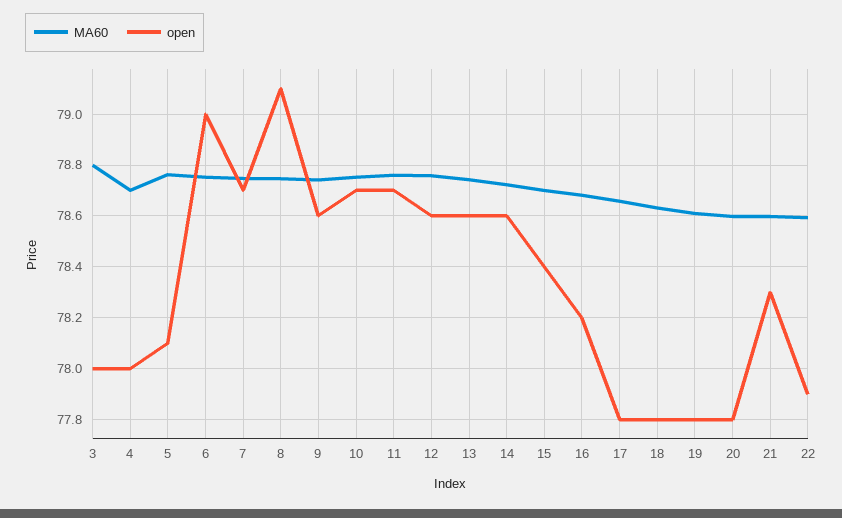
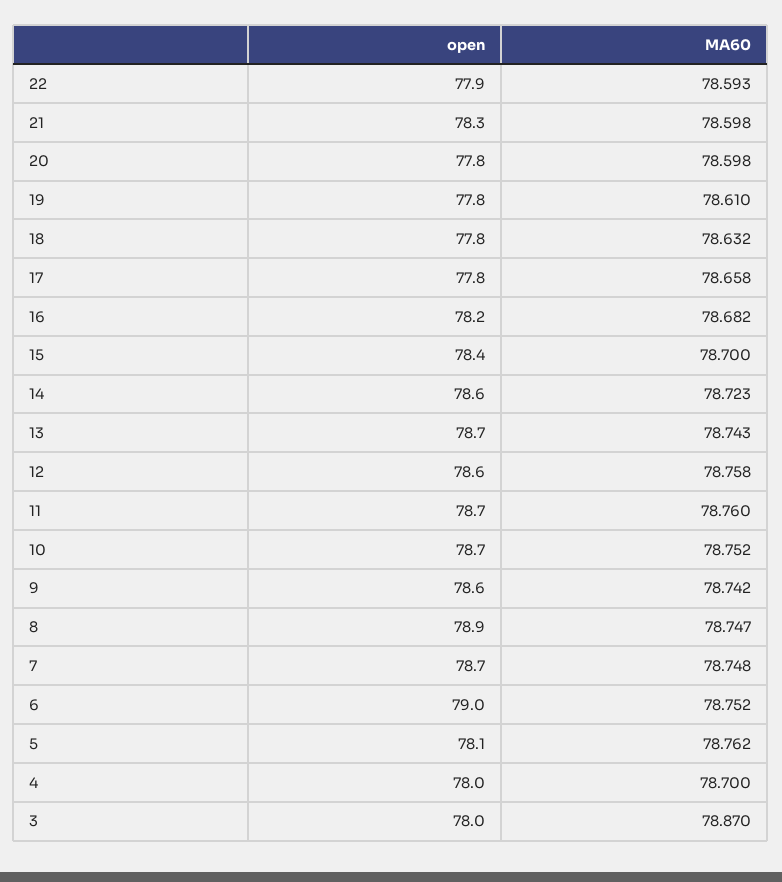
  {
    "MA60": {
-     "3": 78.8,
+     "3": 78.87,
      "4": 78.7,
      "5": 78.762,
      "6": 78.752,
      "7": 78.748,
      "8": 78.747,
      "9": 78.742,
      "10": 78.752,
      "11": 78.76,
      "12": 78.758,
      "13": 78.743,
      "14": 78.723,
      "15": 78.7,
      "16": 78.682,
      "17": 78.658,
      "18": 78.632,
      "19": 78.61,
      "20": 78.598,
      "21": 78.598,
      "22": 78.593
    },
    "open": {
      "3": 78,
      "4": 78,
      "5": 78.1,
      "6": 79,
      "7": 78.7,
-     "8": 79.1,
+     "8": 78.9,
      "9": 78.6,
      "10": 78.7,
      "11": 78.7,
      "12": 78.6,
-     "13": 78.6,
+     "13": 78.7,
      "14": 78.6,
      "15": 78.4,
      "16": 78.2,
      "17": 77.8,
      "18": 77.8,
      "19": 77.8,
      "20": 77.8,
      "21": 78.3,
      "22": 77.9
    }
  }

